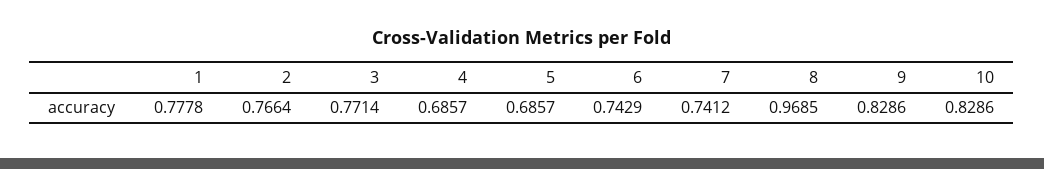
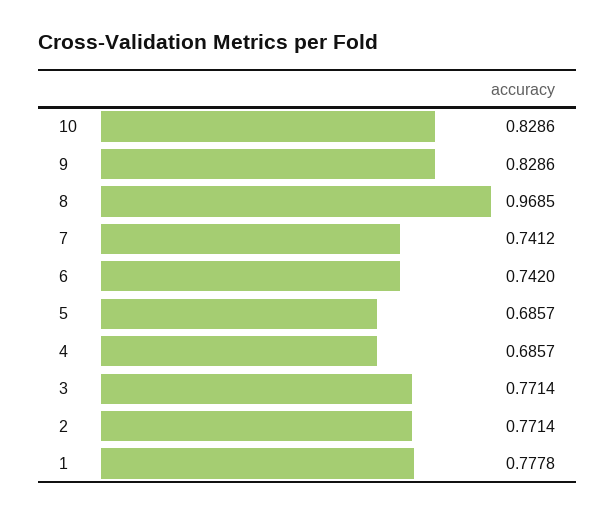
  {
    "1": 0.7778,
-   "2": 0.7664,
+   "2": 0.7714,
    "3": 0.7714,
    "4": 0.6857,
    "5": 0.6857,
-   "6": 0.7429,
+   "6": 0.742,
    "7": 0.7412,
    "8": 0.9685,
    "9": 0.8286,
    "10": 0.8286
  }

